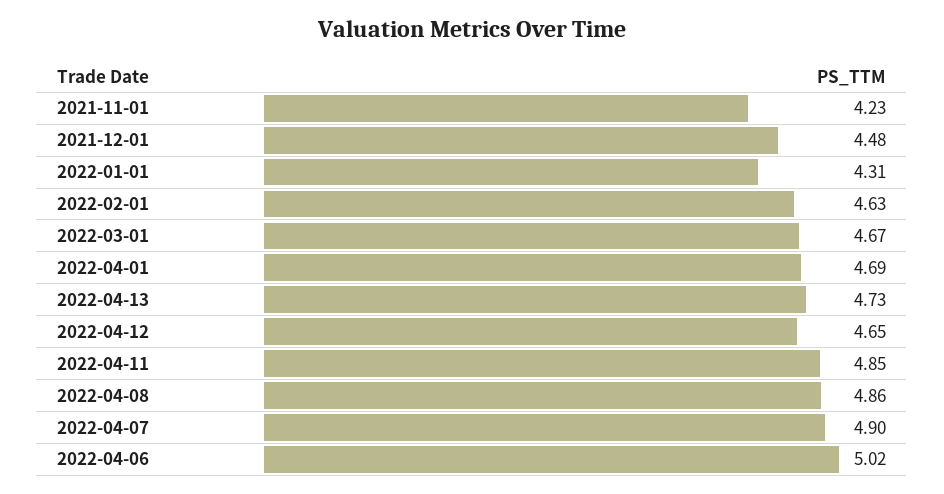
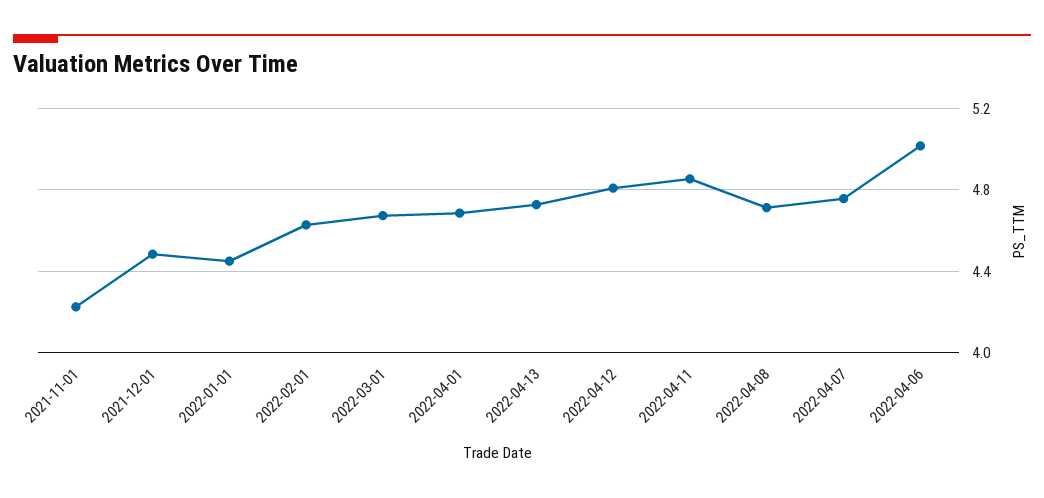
  {
    "2021-11-01": 4.23,
    "2021-12-01": 4.48,
-   "2022-01-01": 4.31,
+   "2022-01-01": 4.45,
    "2022-02-01": 4.63,
    "2022-03-01": 4.67,
    "2022-04-01": 4.69,
    "2022-04-13": 4.73,
-   "2022-04-12": 4.65,
+   "2022-04-12": 4.8,
    "2022-04-11": 4.85,
-   "2022-04-08": 4.86,
+   "2022-04-08": 4.7,
-   "2022-04-07": 4.9,
+   "2022-04-07": 4.75,
    "2022-04-06": 5.02
  }

